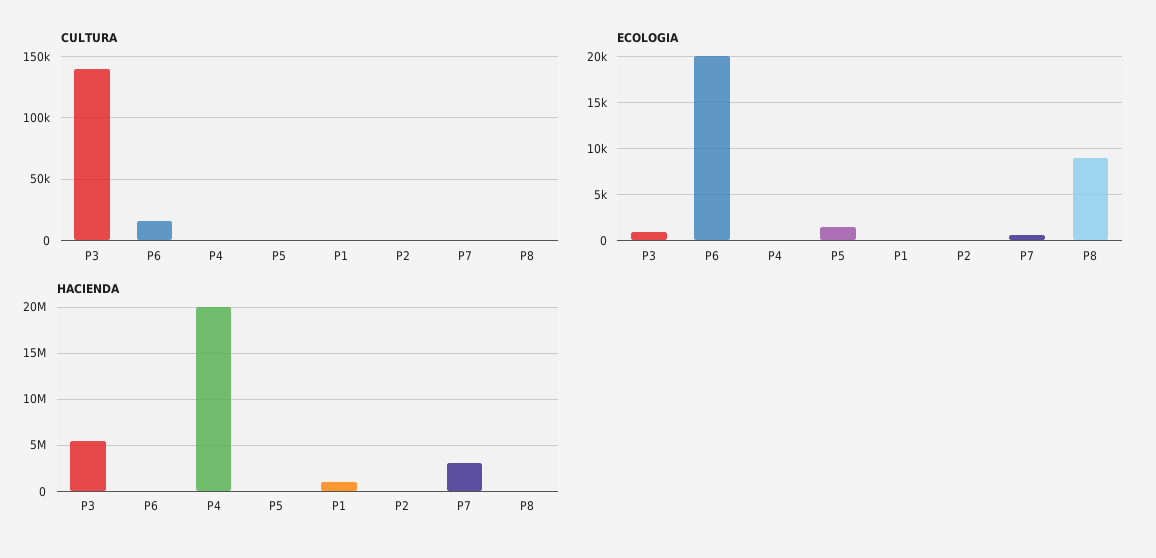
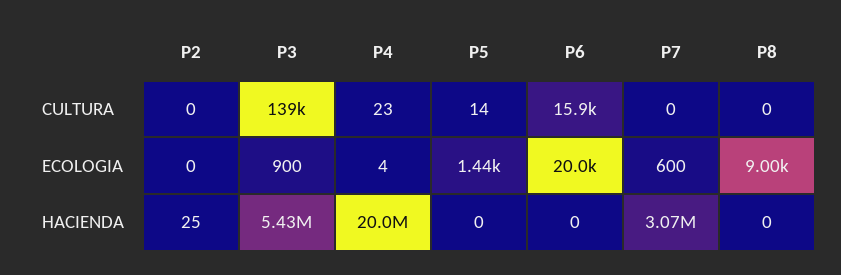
  {
    "CULTURA": {
      "P3": 139000,
      "P6": 15900,
      "P4": 23,
      "P5": 14,
-     "P1": 0,
      "P2": 0,
      "P7": 0,
      "P8": 0
    },
    "ECOLOGIA": {
      "P3": 900,
      "P6": 20000,
      "P4": 4,
      "P5": 1440,
-     "P1": 0,
      "P2": 0,
      "P7": 600,
      "P8": 9000
    },
    "HACIENDA": {
      "P3": 5430000,
      "P6": 0,
      "P4": 20000000,
      "P5": 0,
-     "P1": 1000000,
      "P2": 25,
      "P7": 3070000,
      "P8": 0
    }
  }

